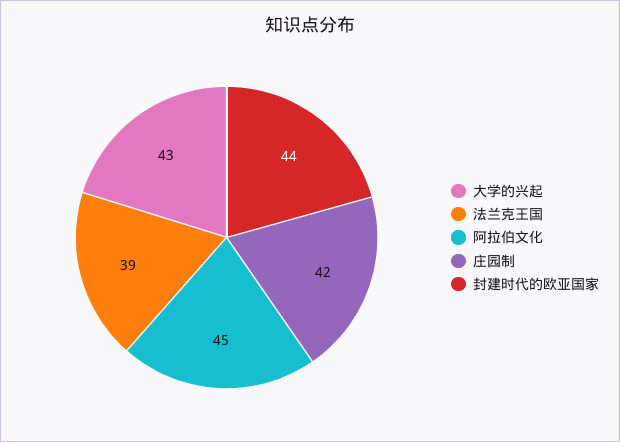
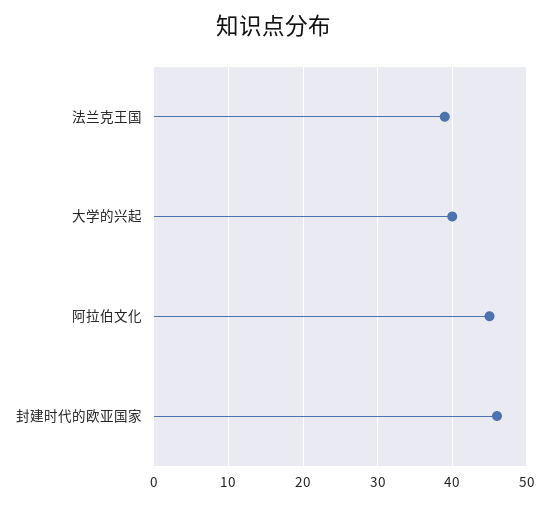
  {
-   "大学的兴起": 43,
+   "大学的兴起": 40,
    "法兰克王国": 39,
    "阿拉伯文化": 45,
-   "庄园制": 42,
-   "封建时代的欧亚国家": 44
+   "封建时代的欧亚国家": 46
  }

